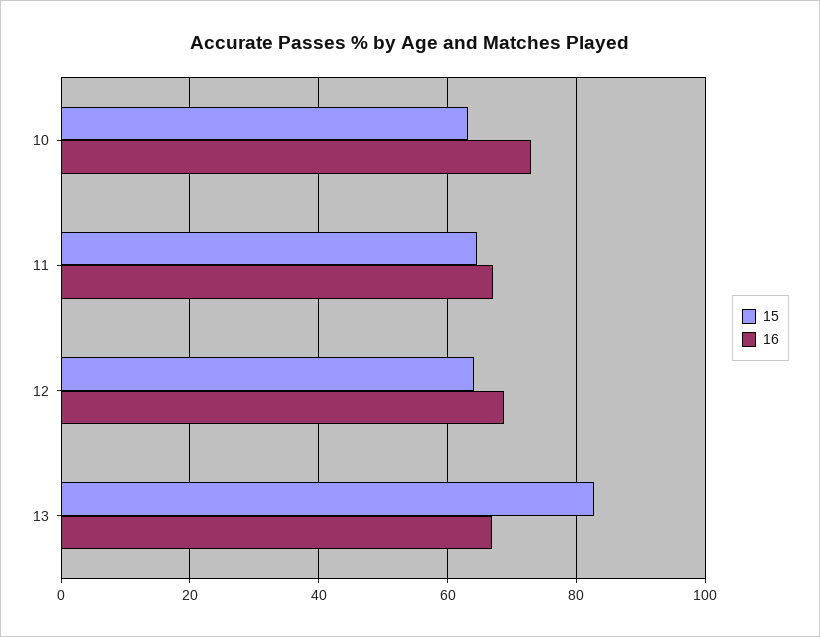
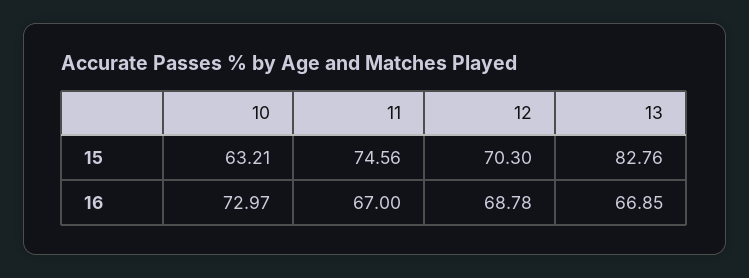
  {
    "15": {
      "10": 63.21,
-     "11": 64,
+     "11": 74.56,
-     "12": 64,
+     "12": 70.3,
      "13": 82.76
    },
    "16": {
      "10": 72.97,
      "11": 67,
      "12": 68.78,
      "13": 66.85
    }
  }

